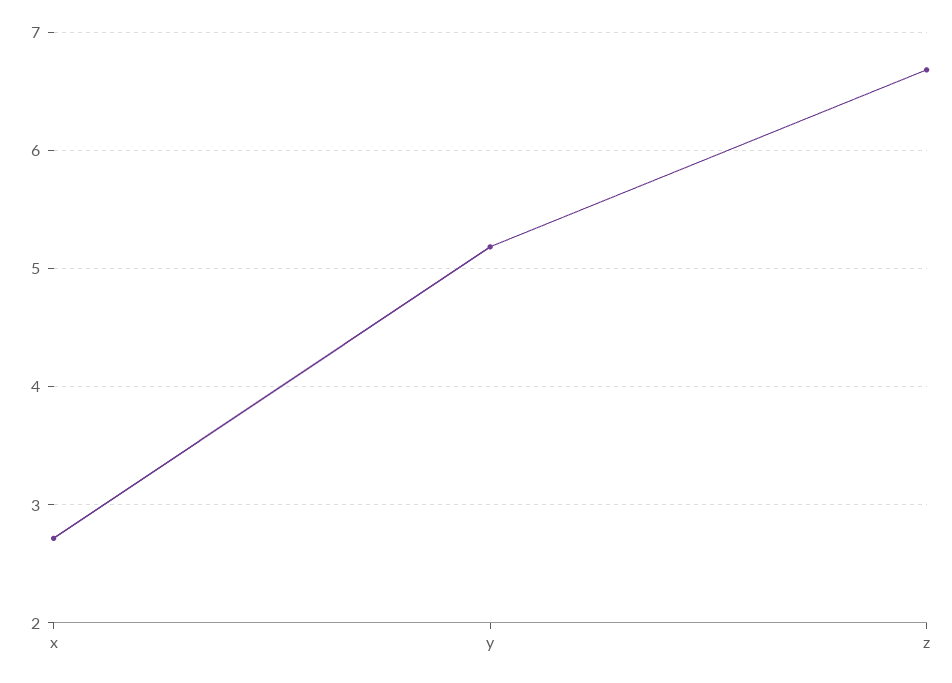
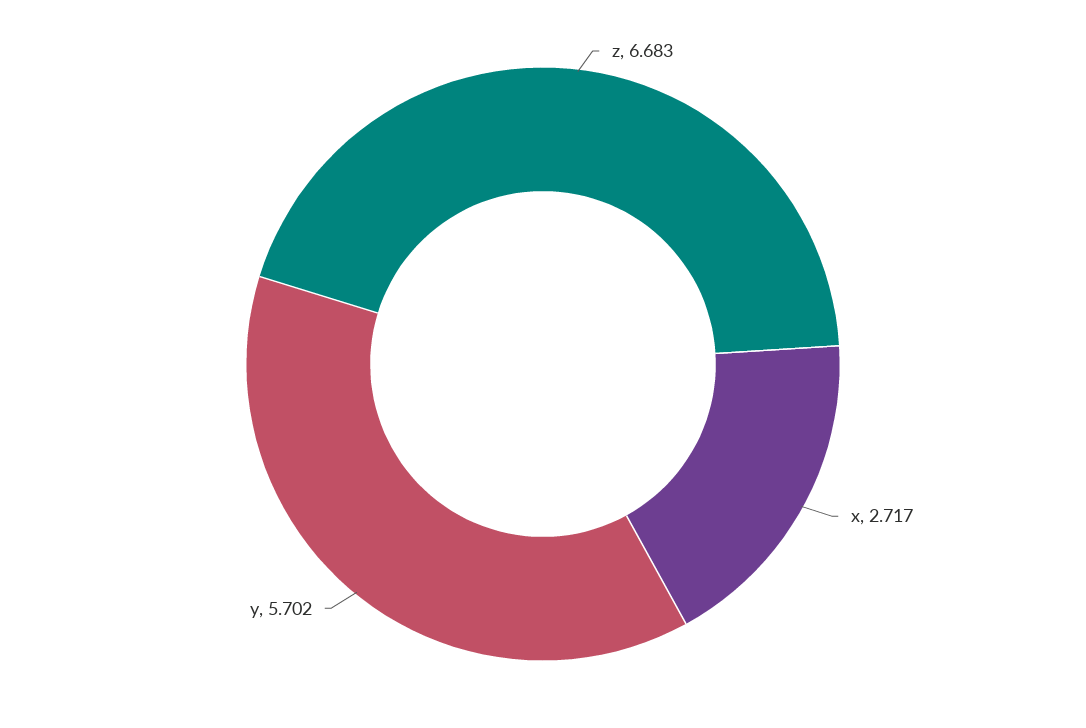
  {
    "x": 2.717,
-   "y": 5.2,
+   "y": 5.702,
    "z": 6.683
  }

